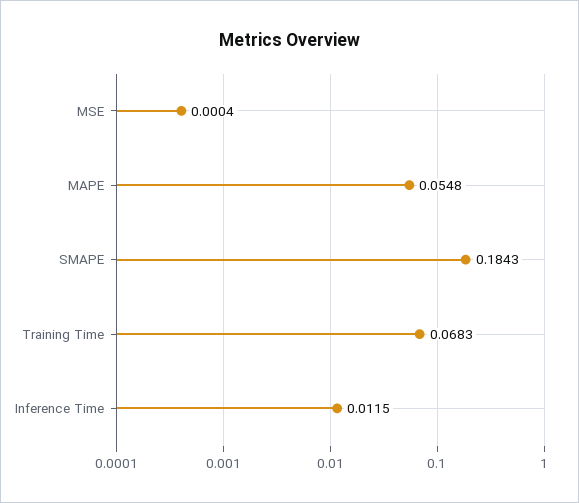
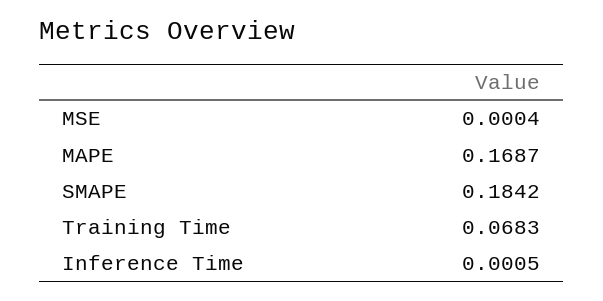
  {
    "MSE": 0.0004,
-   "MAPE": 0.0548,
+   "MAPE": 0.1687,
-   "SMAPE": 0.1843,
+   "SMAPE": 0.1842,
    "Training Time": 0.0683,
-   "Inference Time": 0.0115
+   "Inference Time": 0.0005
  }

